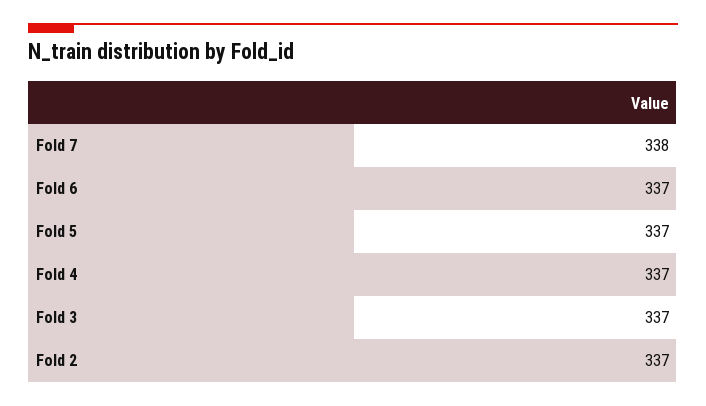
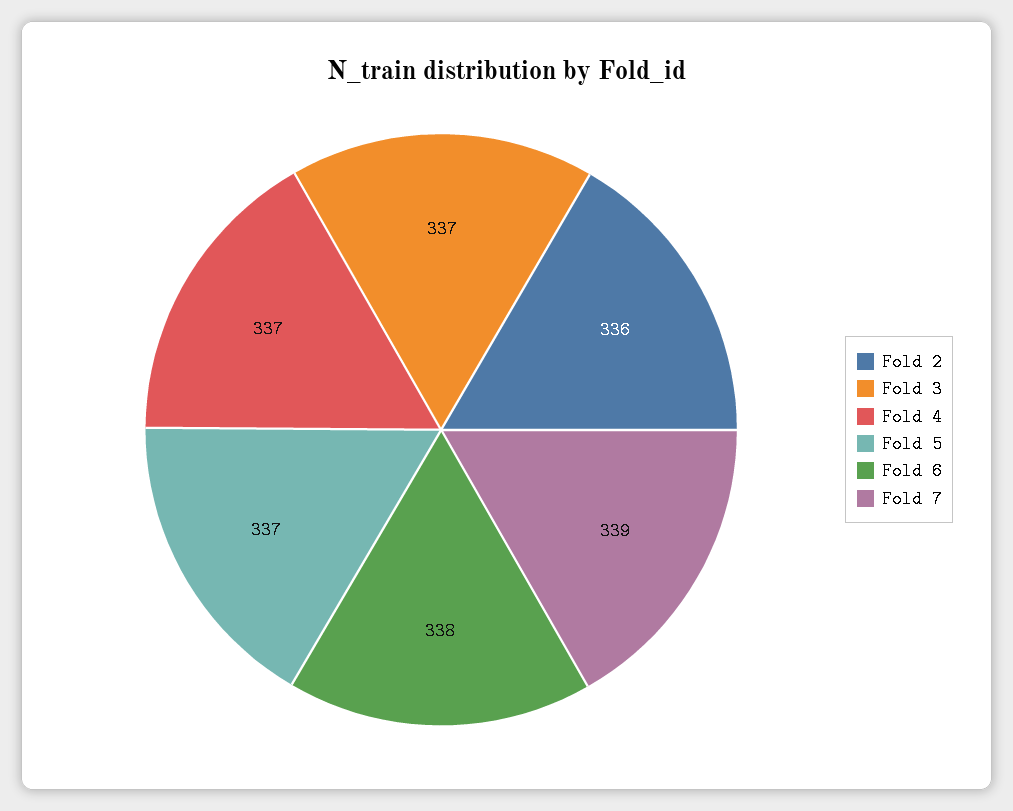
  {
-   "Fold 7": 338,
+   "Fold 7": 339,
-   "Fold 6": 337,
+   "Fold 6": 338,
    "Fold 5": 337,
    "Fold 4": 337,
    "Fold 3": 337,
-   "Fold 2": 337
+   "Fold 2": 336
  }

